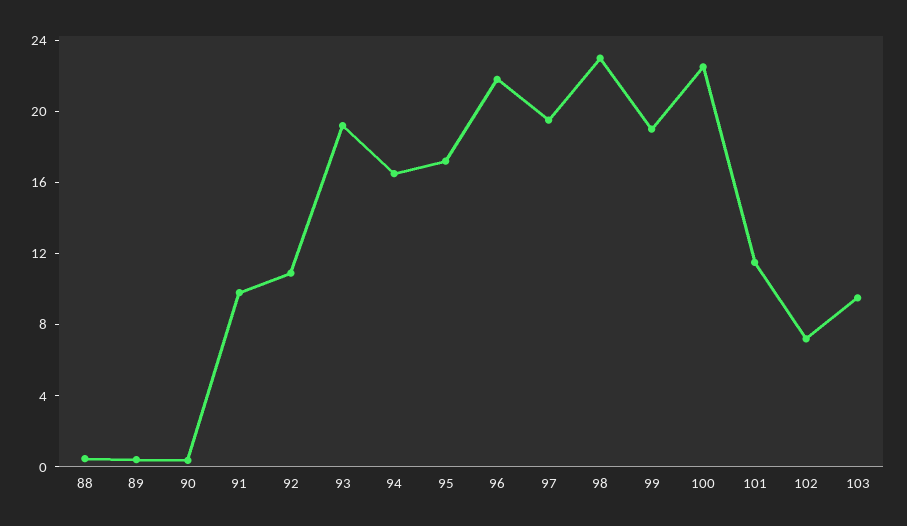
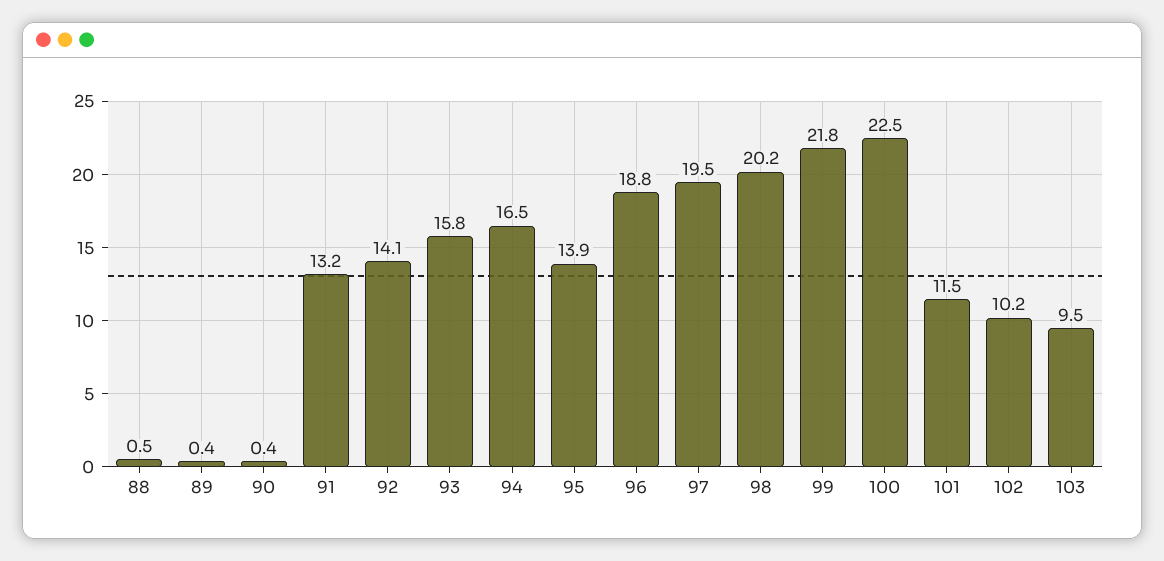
  {
    "88": 0.5,
    "89": 0.4,
    "90": 0.4,
-   "91": 10,
+   "91": 13.2,
-   "92": 11,
+   "92": 14.1,
-   "93": 19,
+   "93": 15.8,
    "94": 16.5,
-   "95": 17,
+   "95": 13.9,
-   "96": 22,
+   "96": 18.8,
    "97": 19.5,
-   "98": 23,
+   "98": 20.2,
-   "99": 19,
+   "99": 21.8,
    "100": 22.5,
    "101": 11.5,
-   "102": 7,
+   "102": 10.2,
    "103": 9.5
  }

